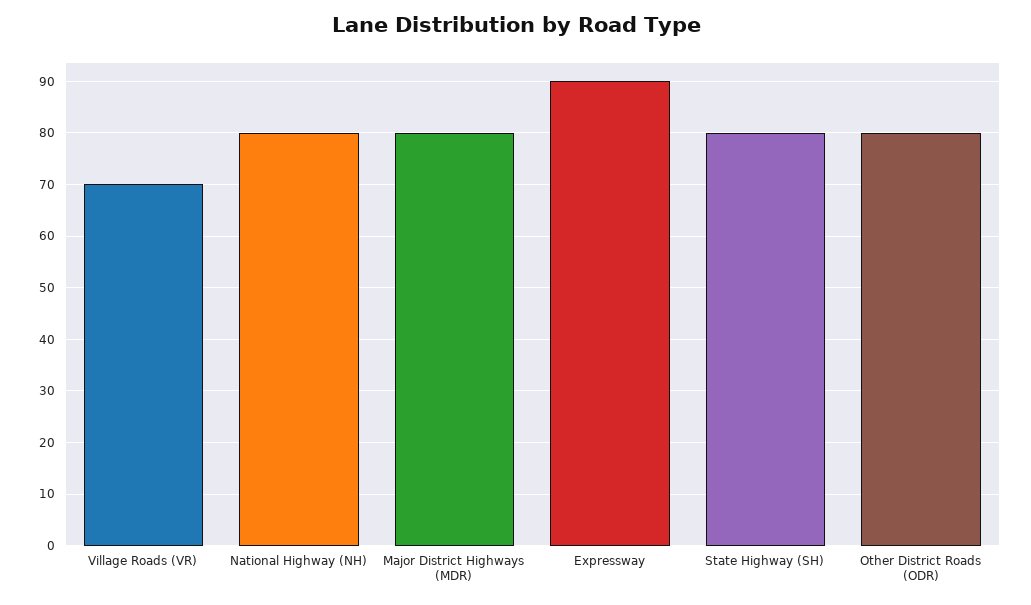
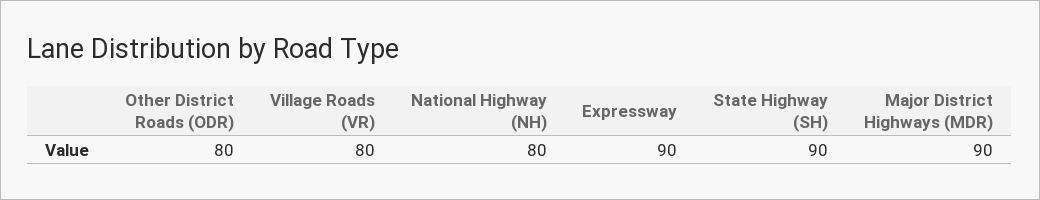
  {
-   "Village Roads (VR)": 70,
+   "Village Roads (VR)": 80,
    "National Highway (NH)": 80,
-   "Major District Highways (MDR)": 80,
+   "Major District Highways (MDR)": 90,
    "Expressway": 90,
-   "State Highway (SH)": 80,
+   "State Highway (SH)": 90,
    "Other District Roads (ODR)": 80
  }

